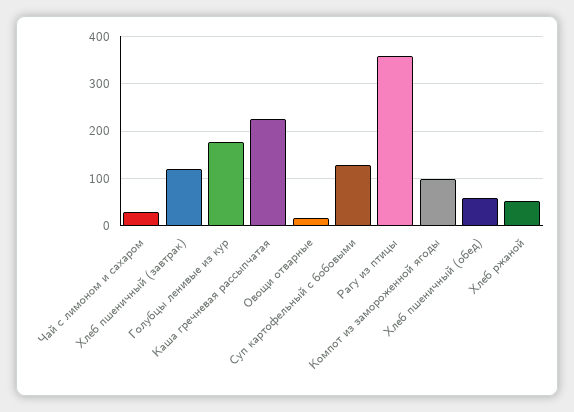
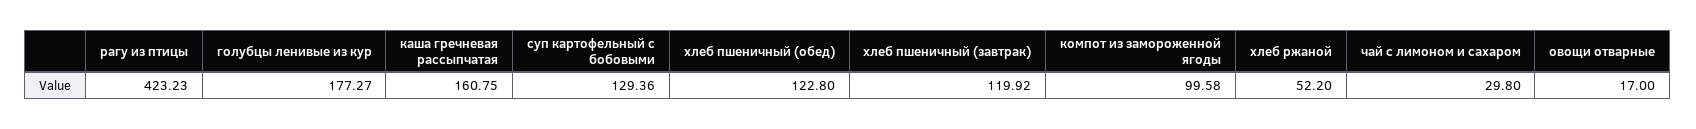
  {
    "Чай с лимоном и сахаром": 29.8,
    "Хлеб пшеничный (завтрак)": 119.92,
    "Голубцы ленивые из кур": 177.27,
-   "Каша гречневая рассыпчатая": 220,
+   "Каша гречневая рассыпчатая": 160.75,
    "Овощи отварные": 17,
    "Суп картофельный с бобовыми": 129.36,
-   "Рагу из птицы": 360,
+   "Рагу из птицы": 423.23,
    "Компот из замороженной ягоды": 99.58,
-   "Хлеб пшеничный (обед)": 60,
+   "Хлеб пшеничный (обед)": 122.8,
    "Хлеб ржаной": 52.2
  }

